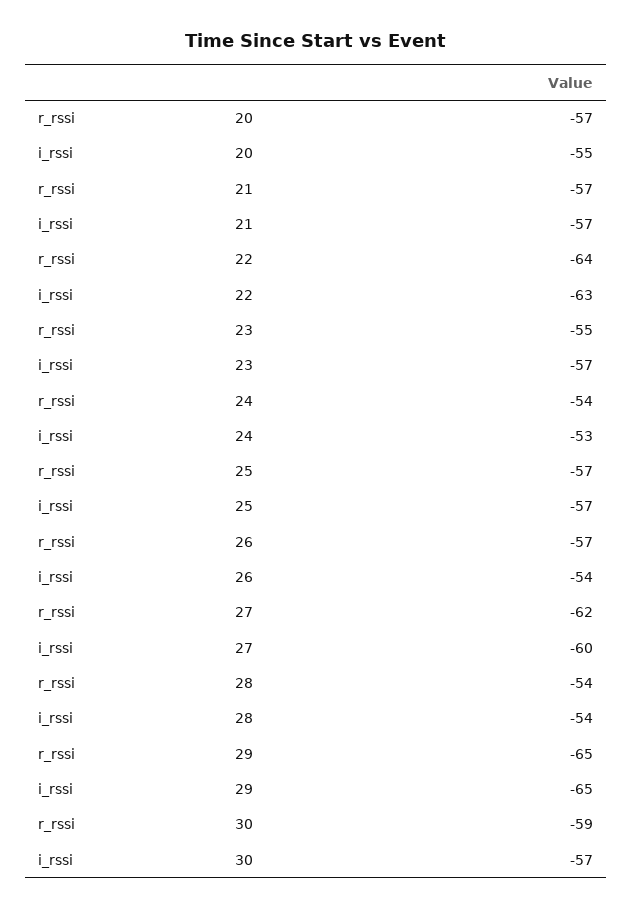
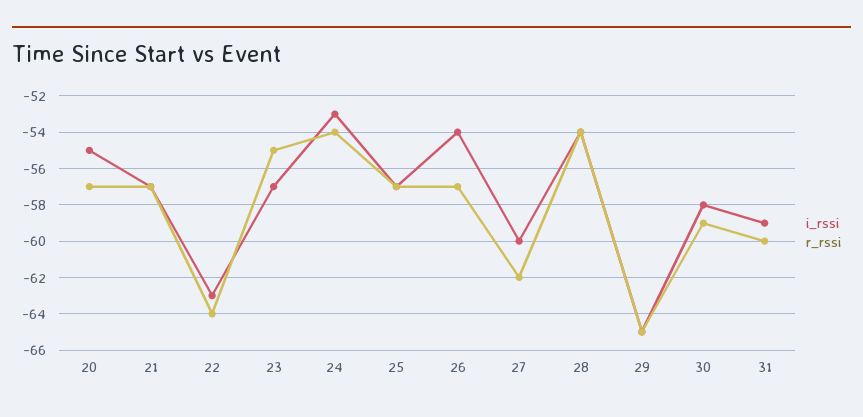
  {
    "r_rssi": {
      "20": -57,
      "21": -57,
      "22": -64,
      "23": -55,
      "24": -54,
      "25": -57,
      "26": -57,
      "27": -62,
      "28": -54,
      "29": -65,
-     "30": -59
+     "30": -59,
+     "31": -60
    },
    "i_rssi": {
      "20": -55,
      "21": -57,
      "22": -63,
      "23": -57,
      "24": -53,
      "25": -57,
      "26": -54,
      "27": -60,
      "28": -54,
      "29": -65,
-     "30": -57
+     "30": -58,
+     "31": -59
    }
  }

